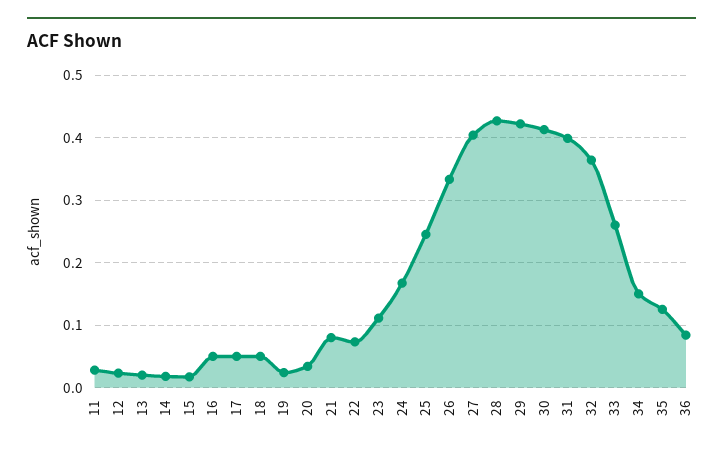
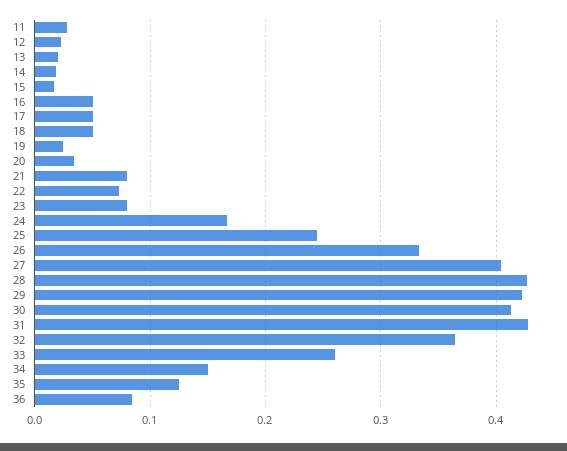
  {
    "11": 0.03,
    "12": 0.02,
    "13": 0.02,
    "14": 0.02,
    "15": 0.02,
    "16": 0.05,
    "17": 0.05,
    "18": 0.05,
    "19": 0.02,
    "20": 0.03,
    "21": 0.08,
    "22": 0.07,
-   "23": 0.11,
+   "23": 0.08,
    "24": 0.17,
    "25": 0.25,
    "26": 0.33,
    "27": 0.4,
    "28": 0.43,
    "29": 0.42,
    "30": 0.41,
-   "31": 0.4,
+   "31": 0.43,
    "32": 0.36,
    "33": 0.26,
    "34": 0.15,
    "35": 0.13,
    "36": 0.08
  }

